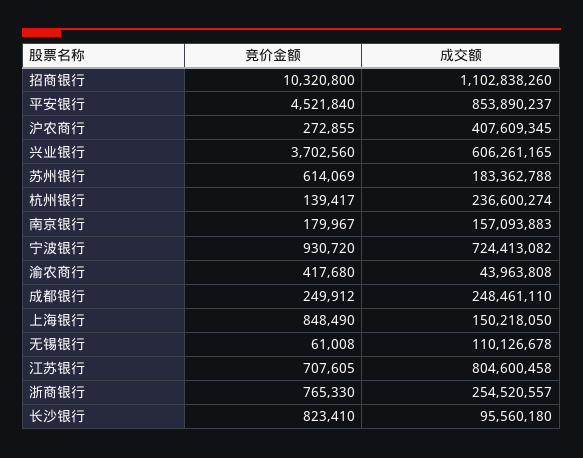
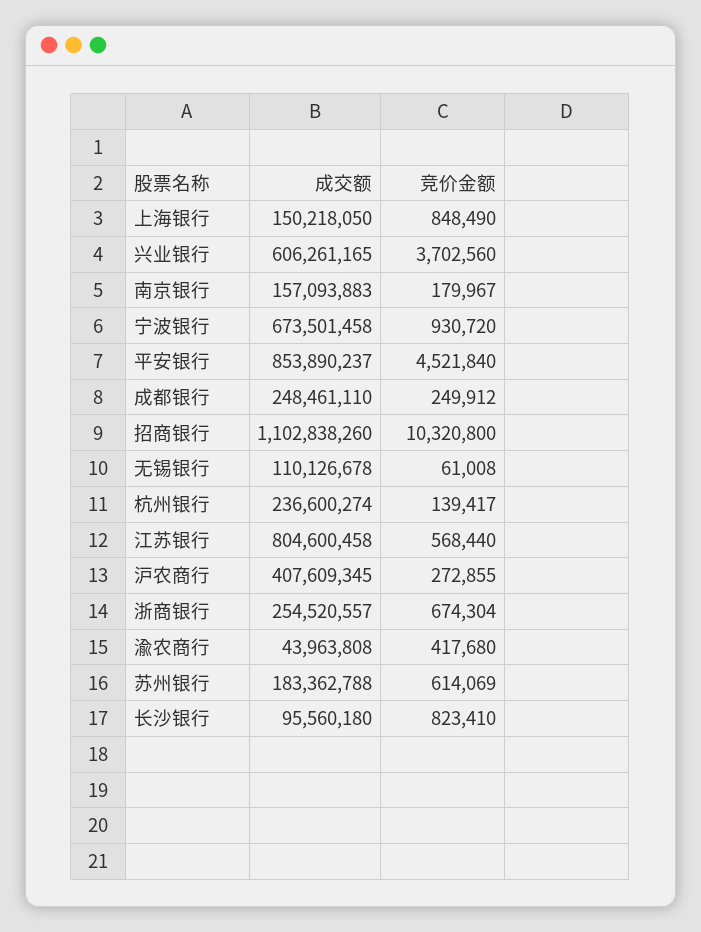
  {
    "竞价金额": {
      "招商银行": 10320800,
      "平安银行": 4521840,
      "沪农商行": 272855,
      "兴业银行": 3702560,
      "苏州银行": 614069,
      "杭州银行": 139417,
      "南京银行": 179967,
      "宁波银行": 930720,
      "渝农商行": 417680,
      "成都银行": 249912,
      "上海银行": 848490,
      "无锡银行": 61008,
-     "江苏银行": 707605,
+     "江苏银行": 568440,
-     "浙商银行": 765330,
+     "浙商银行": 674304,
      "长沙银行": 823410
    },
    "成交额": {
      "招商银行": 1102838260,
      "平安银行": 853890237,
      "沪农商行": 407609345,
      "兴业银行": 606261165,
      "苏州银行": 183362788,
      "杭州银行": 236600274,
      "南京银行": 157093883,
-     "宁波银行": 724413082,
+     "宁波银行": 673501458,
      "渝农商行": 43963808,
      "成都银行": 248461110,
      "上海银行": 150218050,
      "无锡银行": 110126678,
      "江苏银行": 804600458,
      "浙商银行": 254520557,
      "长沙银行": 95560180
    }
  }

